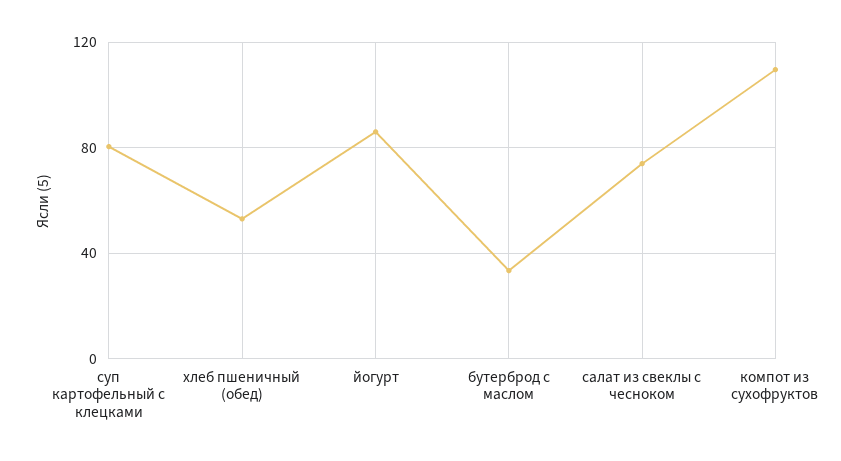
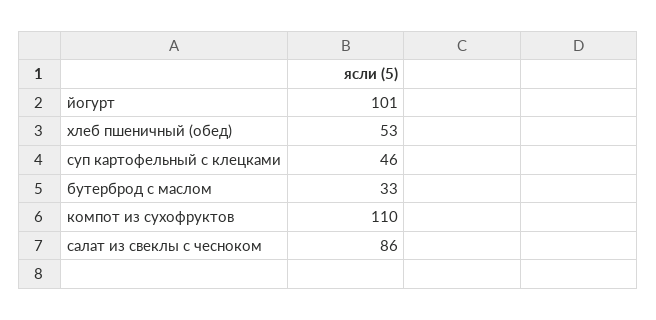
  {
-   "суп картофельный с клецками": 80,
+   "суп картофельный с клецками": 46,
    "хлеб пшеничный (обед)": 53,
-   "йогурт": 85,
+   "йогурт": 101,
    "бутерброд с маслом": 33,
-   "салат из свеклы с чесноком": 75,
+   "салат из свеклы с чесноком": 86,
    "компот из сухофруктов": 110
  }

